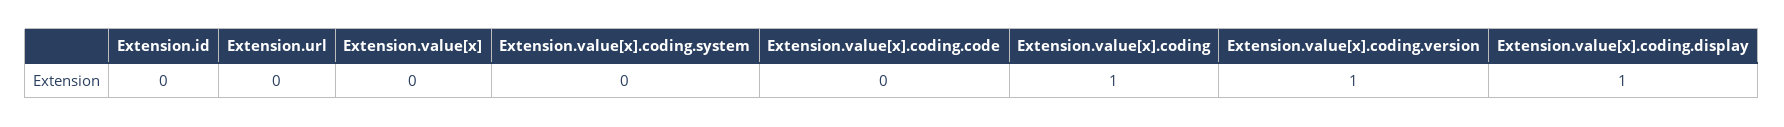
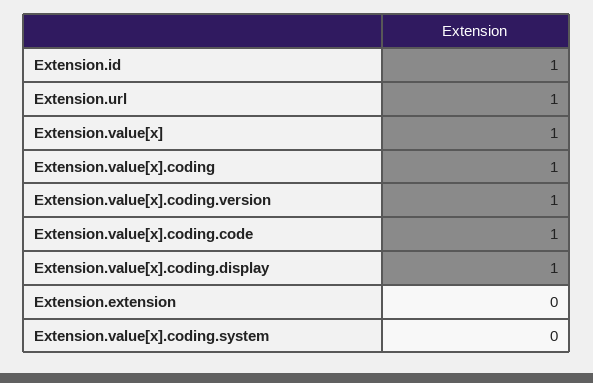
  {
-   "Extension.id": 0,
+   "Extension.id": 1,
-   "Extension.url": 0,
+   "Extension.url": 1,
-   "Extension.value[x]": 0,
+   "Extension.value[x]": 1,
    "Extension.value[x].coding.system": 0,
-   "Extension.value[x].coding.code": 0,
+   "Extension.value[x].coding.code": 1,
    "Extension.value[x].coding": 1,
    "Extension.value[x].coding.version": 1,
-   "Extension.value[x].coding.display": 1
+   "Extension.value[x].coding.display": 1,
+   "Extension.extension": 0
  }

